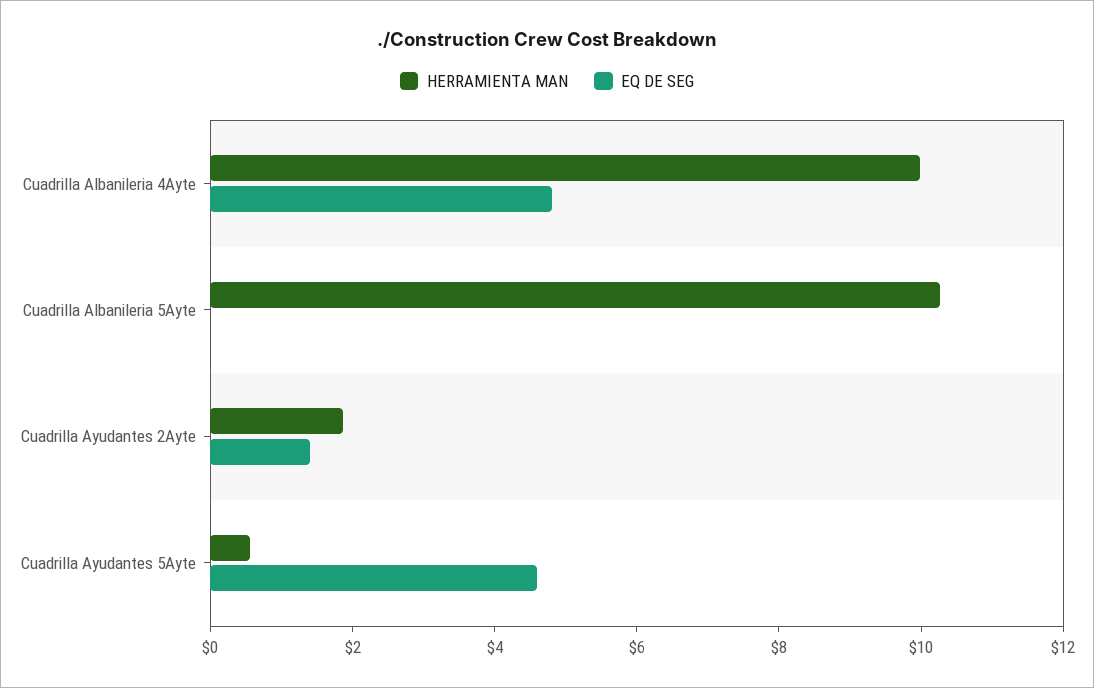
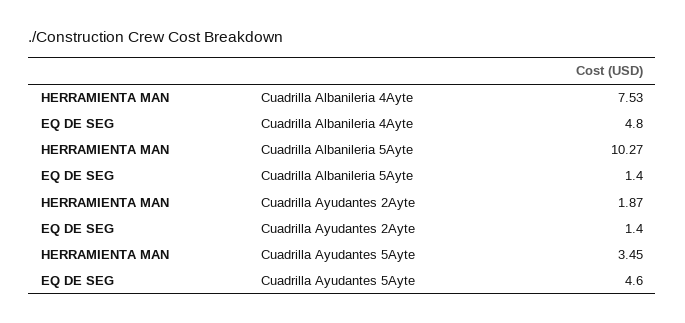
  {
    "HERRAMIENTA MAN": {
-     "Cuadrilla Albanileria 4Ayte": 10,
+     "Cuadrilla Albanileria 4Ayte": 7.53,
      "Cuadrilla Albanileria 5Ayte": 10.27,
      "Cuadrilla Ayudantes 2Ayte": 1.87,
-     "Cuadrilla Ayudantes 5Ayte": 0.5
+     "Cuadrilla Ayudantes 5Ayte": 3.45
    },
    "EQ DE SEG": {
      "Cuadrilla Albanileria 4Ayte": 4.8,
-     "Cuadrilla Albanileria 5Ayte": 0,
+     "Cuadrilla Albanileria 5Ayte": 1.4,
      "Cuadrilla Ayudantes 2Ayte": 1.4,
      "Cuadrilla Ayudantes 5Ayte": 4.6
    }
  }

